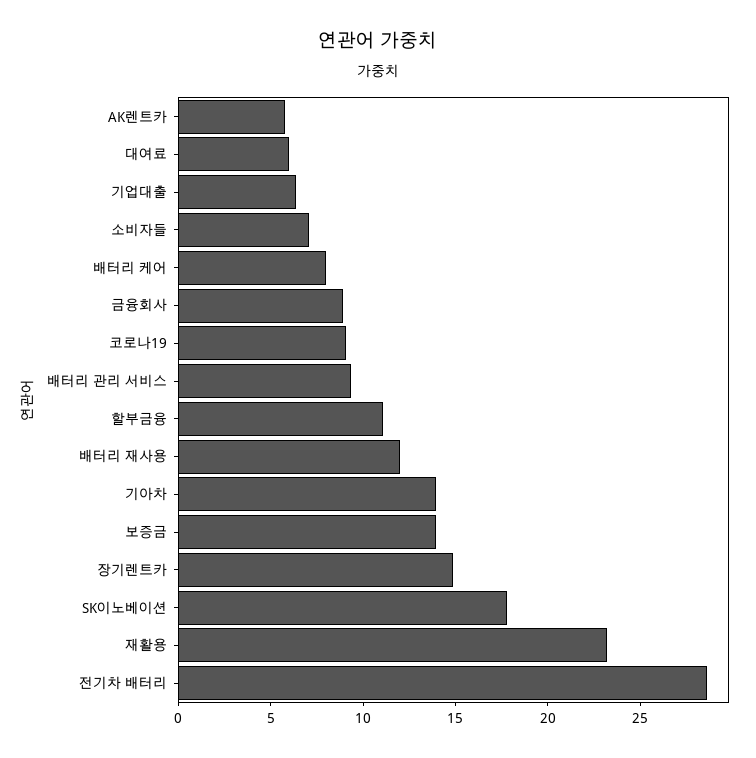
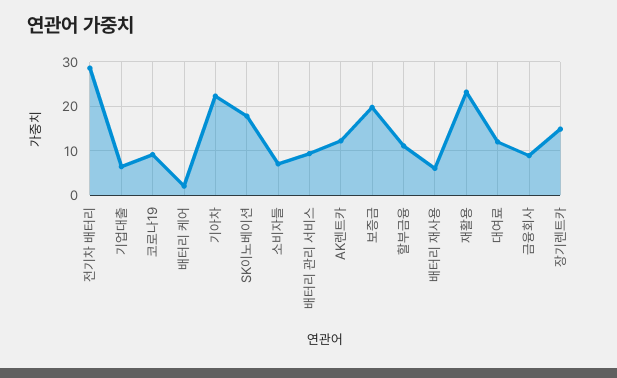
  {
-   "AK렌트카": 6,
+   "AK렌트카": 12,
-   "대여료": 6,
+   "대여료": 12,
    "기업대출": 6,
    "소비자들": 7,
-   "배터리 케어": 8,
+   "배터리 케어": 2,
    "금융회사": 9,
    "코로나19": 9,
    "배터리 관리 서비스": 9,
    "할부금융": 11,
-   "배터리 재사용": 12,
+   "배터리 재사용": 6,
-   "기아차": 14,
+   "기아차": 22,
-   "보증금": 14,
+   "보증금": 20,
    "장기렌트카": 15,
    "SK이노베이션": 18,
    "재활용": 23,
    "전기차 배터리": 29
  }

